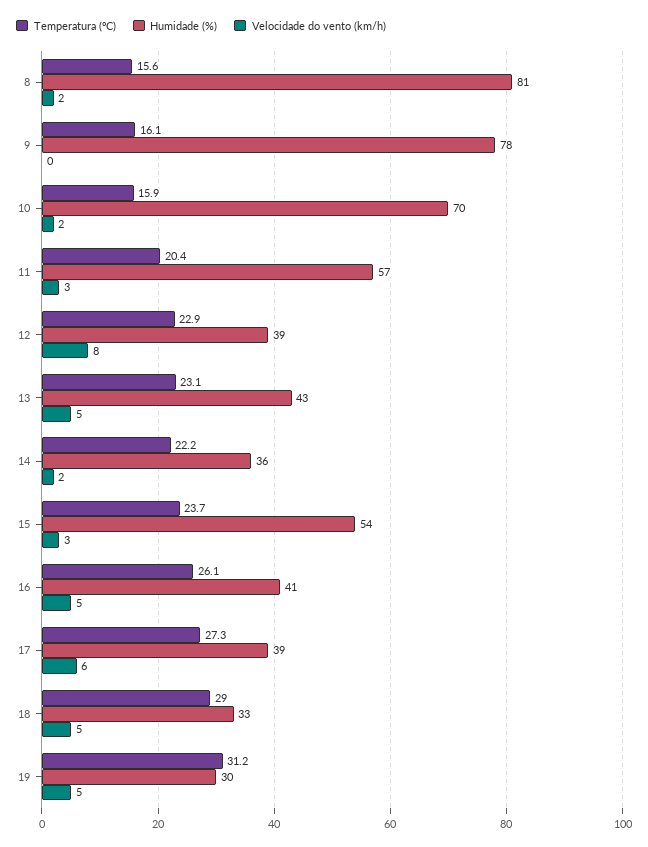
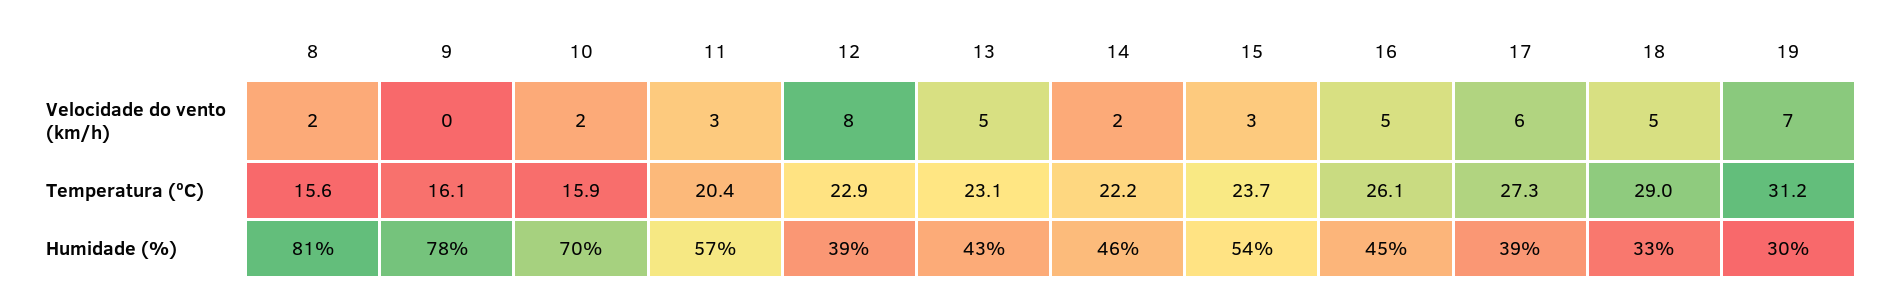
  {
    "Temperatura (ºC)": {
      "8": 15.6,
      "9": 16.1,
      "10": 15.9,
      "11": 20.4,
      "12": 22.9,
      "13": 23.1,
      "14": 22.2,
      "15": 23.7,
      "16": 26.1,
      "17": 27.3,
      "18": 29,
      "19": 31.2
    },
    "Humidade (%)": {
      "8": 81,
      "9": 78,
      "10": 70,
      "11": 57,
      "12": 39,
      "13": 43,
-     "14": 36,
+     "14": 46,
      "15": 54,
-     "16": 41,
+     "16": 45,
      "17": 39,
      "18": 33,
      "19": 30
    },
    "Velocidade do vento (km/h)": {
      "8": 2,
      "9": 0,
      "10": 2,
      "11": 3,
      "12": 8,
      "13": 5,
      "14": 2,
      "15": 3,
      "16": 5,
      "17": 6,
      "18": 5,
-     "19": 5
+     "19": 7
    }
  }

